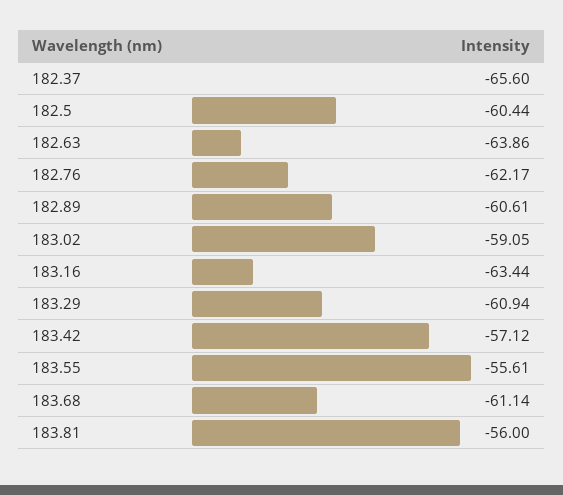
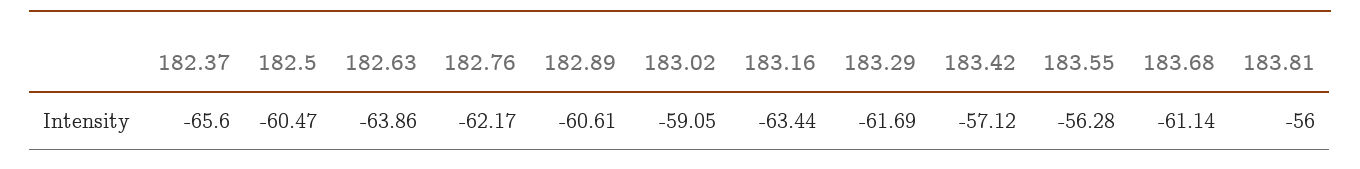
  {
    "182.37": -65.6,
-   "182.5": -60.44,
+   "182.5": -60.47,
    "182.63": -63.86,
    "182.76": -62.17,
    "182.89": -60.61,
    "183.02": -59.05,
    "183.16": -63.44,
-   "183.29": -60.94,
+   "183.29": -61.69,
    "183.42": -57.12,
-   "183.55": -55.61,
+   "183.55": -56.28,
    "183.68": -61.14,
    "183.81": -56
  }

